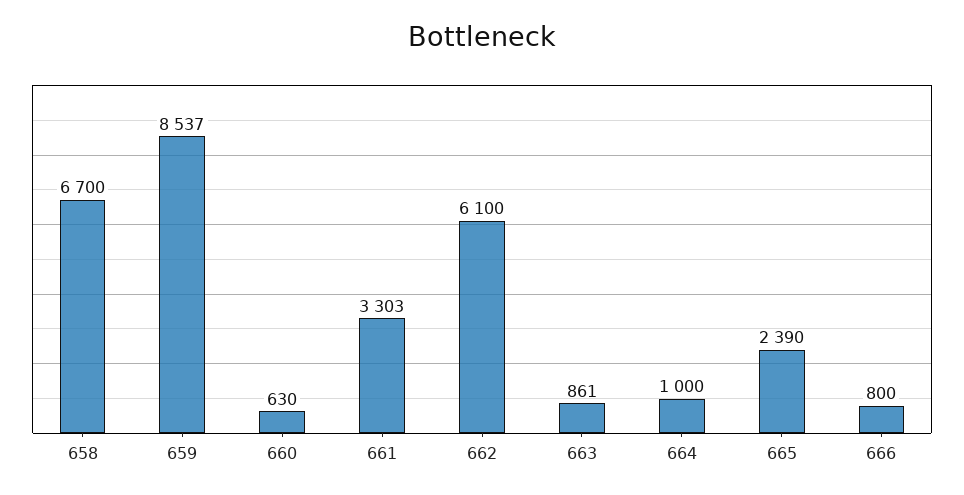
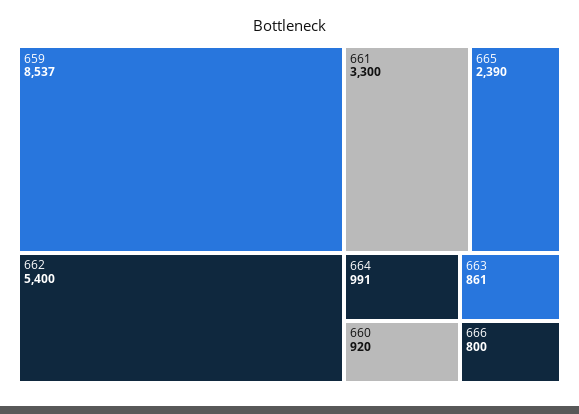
  {
-   "658": 6700,
    "659": 8537,
-   "660": 630,
+   "660": 920,
-   "661": 3303,
+   "661": 3300,
-   "662": 6100,
+   "662": 5400,
    "663": 861,
-   "664": 1000,
+   "664": 991,
    "665": 2390,
    "666": 800
  }

